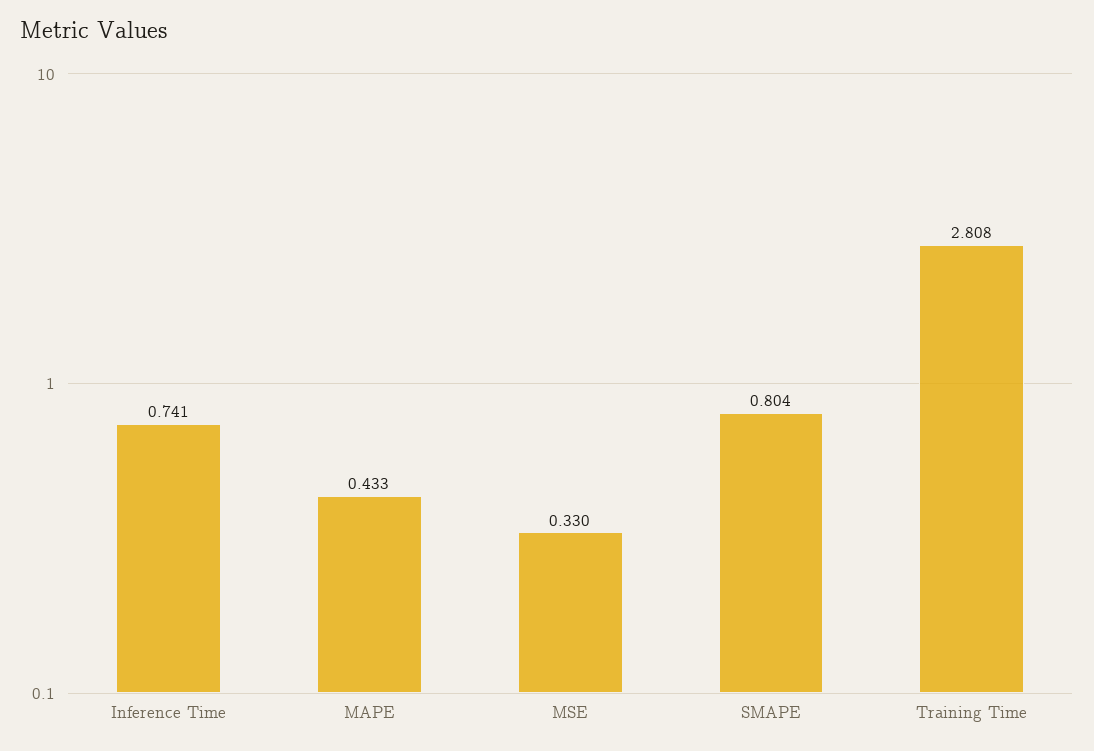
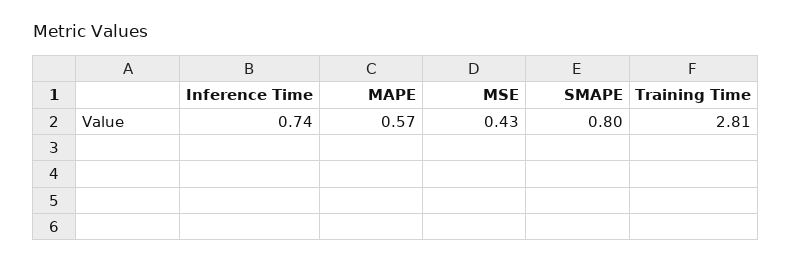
  {
    "Inference Time": 0.741,
-   "MAPE": 0.433,
+   "MAPE": 0.57,
-   "MSE": 0.33,
+   "MSE": 0.43,
    "SMAPE": 0.804,
    "Training Time": 2.808
  }

